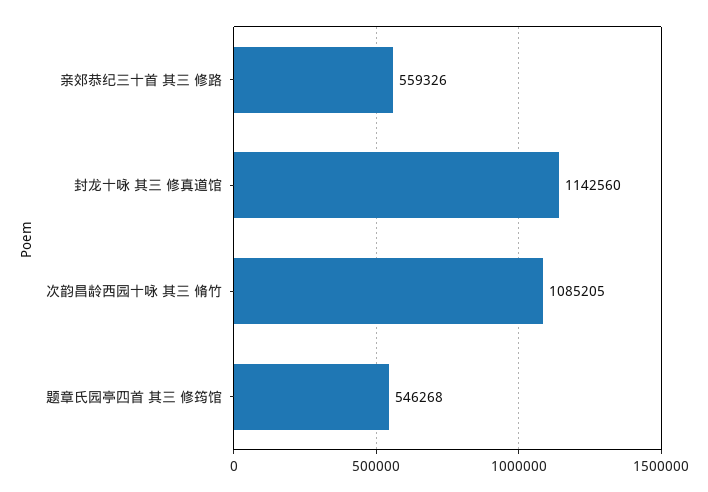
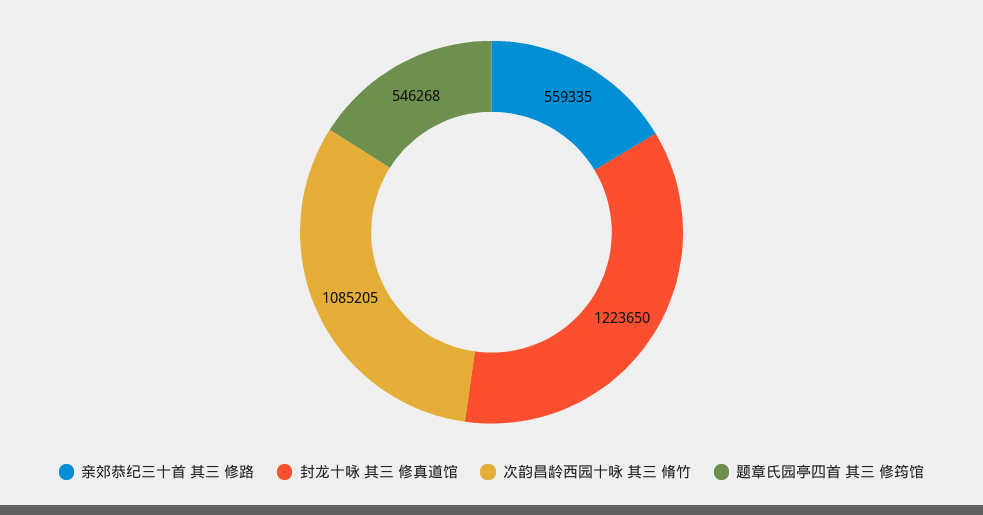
  {
-   "亲郊恭纪三十首 其三 修路": 559326,
+   "亲郊恭纪三十首 其三 修路": 559335,
-   "封龙十咏 其三 修真道馆": 1142560,
+   "封龙十咏 其三 修真道馆": 1223650,
    "次韵昌龄西园十咏 其三 脩竹": 1085205,
    "题章氏园亭四首 其三 修筠馆": 546268
  }

